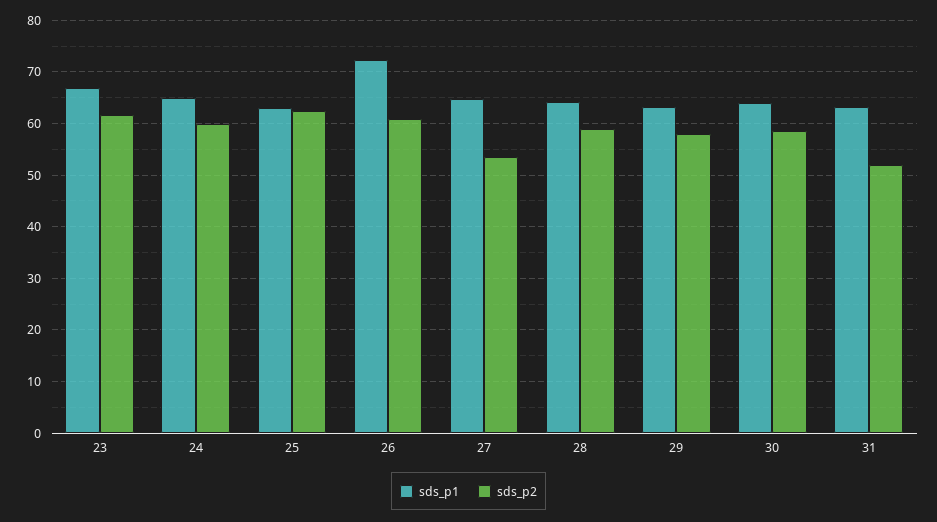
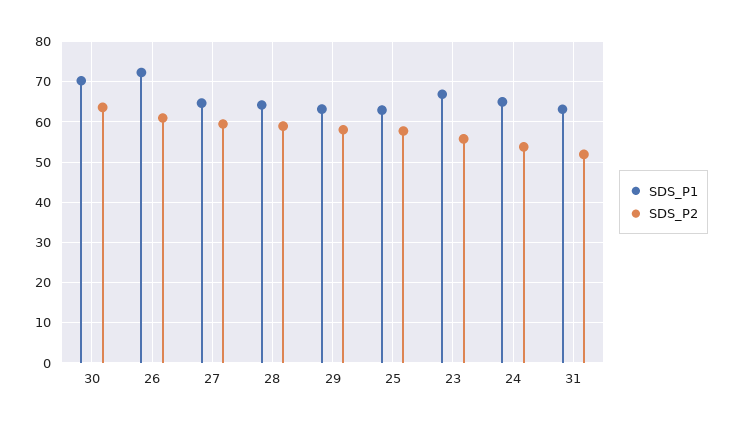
  {
    "sds_p1": {
      "23": 66,
      "24": 66,
      "25": 62,
      "26": 72,
      "27": 64,
      "28": 64,
      "29": 64,
-     "30": 64,
+     "30": 70,
      "31": 64
    },
    "sds_p2": {
-     "23": 62,
+     "23": 56,
-     "24": 60,
+     "24": 54,
-     "25": 62,
+     "25": 58,
      "26": 60,
-     "27": 54,
+     "27": 60,
      "28": 58,
      "29": 58,
-     "30": 58,
+     "30": 64,
      "31": 52
    }
  }

